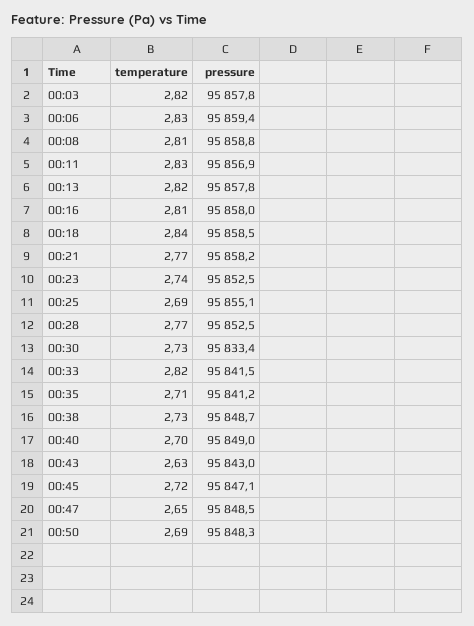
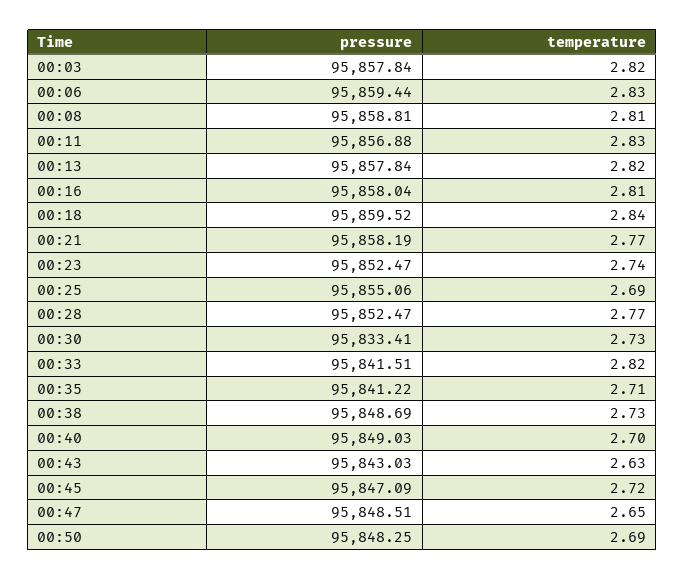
  {
    "temperature": {
      "00:03": 2.82,
      "00:06": 2.83,
      "00:08": 2.81,
      "00:11": 2.83,
      "00:13": 2.82,
      "00:16": 2.81,
      "00:18": 2.84,
      "00:21": 2.77,
      "00:23": 2.74,
      "00:25": 2.69,
      "00:28": 2.77,
      "00:30": 2.73,
      "00:33": 2.82,
      "00:35": 2.71,
      "00:38": 2.73,
      "00:40": 2.7,
      "00:43": 2.63,
      "00:45": 2.72,
      "00:47": 2.65,
      "00:50": 2.69
    },
    "pressure": {
      "00:03": 95857.84,
      "00:06": 95859.44,
      "00:08": 95858.81,
      "00:11": 95856.88,
      "00:13": 95857.84,
      "00:16": 95858.04,
-     "00:18": 95858.5,
+     "00:18": 95859.52,
      "00:21": 95858.19,
      "00:23": 95852.47,
      "00:25": 95855.06,
      "00:28": 95852.47,
      "00:30": 95833.41,
      "00:33": 95841.51,
      "00:35": 95841.22,
      "00:38": 95848.69,
      "00:40": 95849.03,
      "00:43": 95843.03,
      "00:45": 95847.09,
      "00:47": 95848.51,
      "00:50": 95848.25
    }
  }

